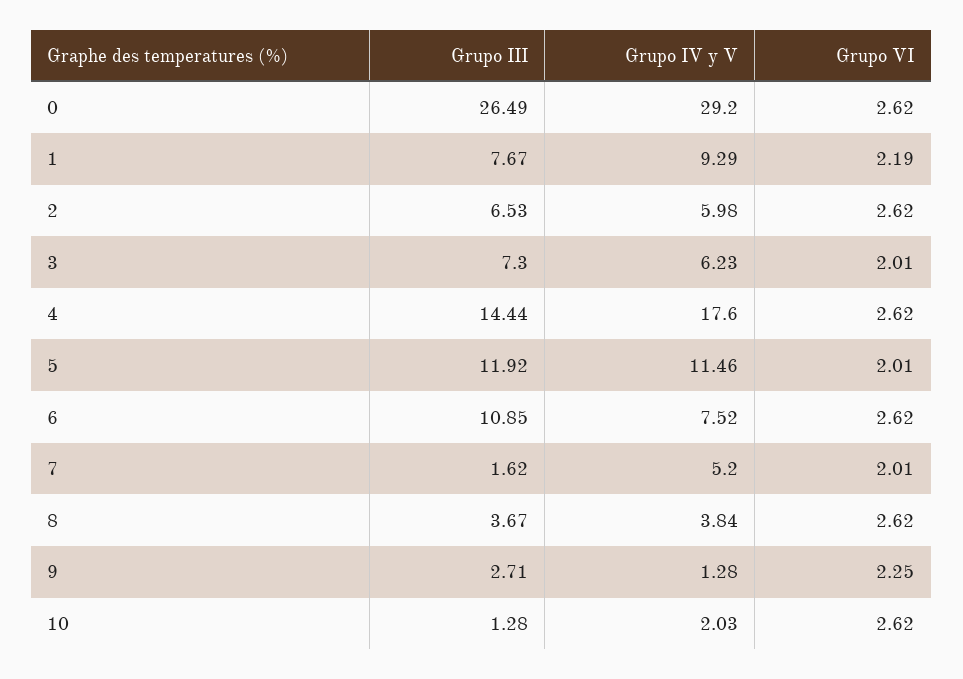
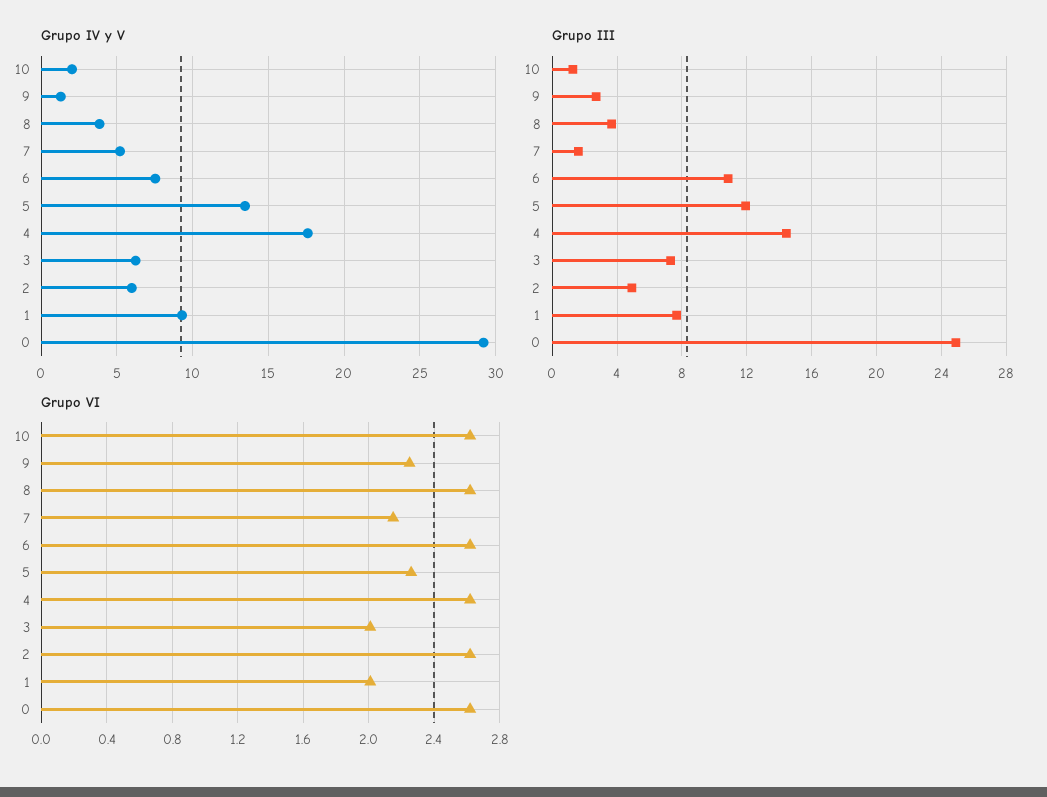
  {
    "Grupo III": {
-     "0": 26.49,
+     "0": 25,
      "1": 7.67,
-     "2": 6.53,
+     "2": 5,
      "3": 7.3,
      "4": 14.44,
      "5": 11.92,
      "6": 10.85,
      "7": 1.62,
      "8": 3.67,
      "9": 2.71,
      "10": 1.28
    },
    "Grupo IV y V": {
      "0": 29.2,
      "1": 9.29,
      "2": 5.98,
      "3": 6.23,
      "4": 17.6,
-     "5": 11.46,
+     "5": 13.5,
      "6": 7.52,
      "7": 5.2,
      "8": 3.84,
      "9": 1.28,
      "10": 2.03
    },
    "Grupo VI": {
      "0": 2.62,
-     "1": 2.19,
+     "1": 2,
      "2": 2.62,
      "3": 2.01,
      "4": 2.62,
-     "5": 2.01,
+     "5": 2.25,
      "6": 2.62,
-     "7": 2.01,
+     "7": 2.15,
      "8": 2.62,
      "9": 2.25,
      "10": 2.62
    }
  }

